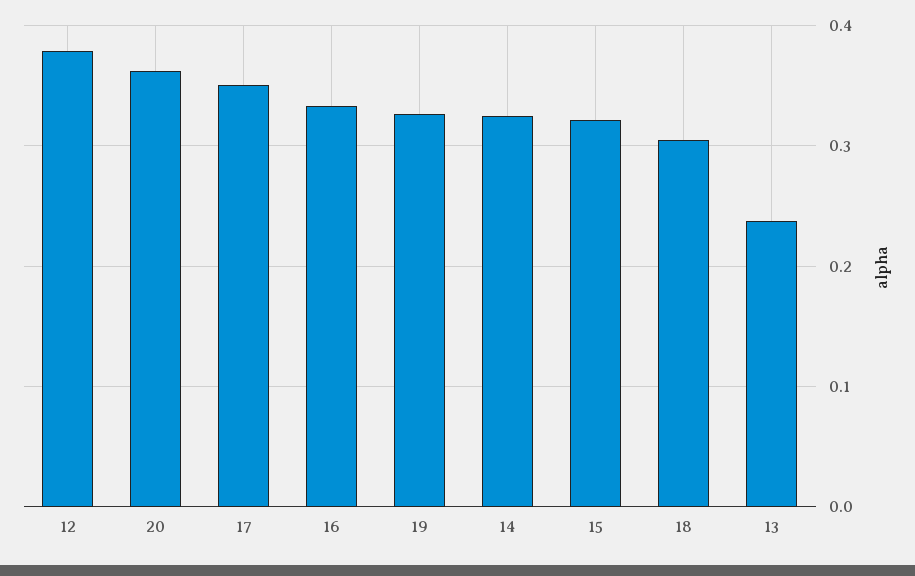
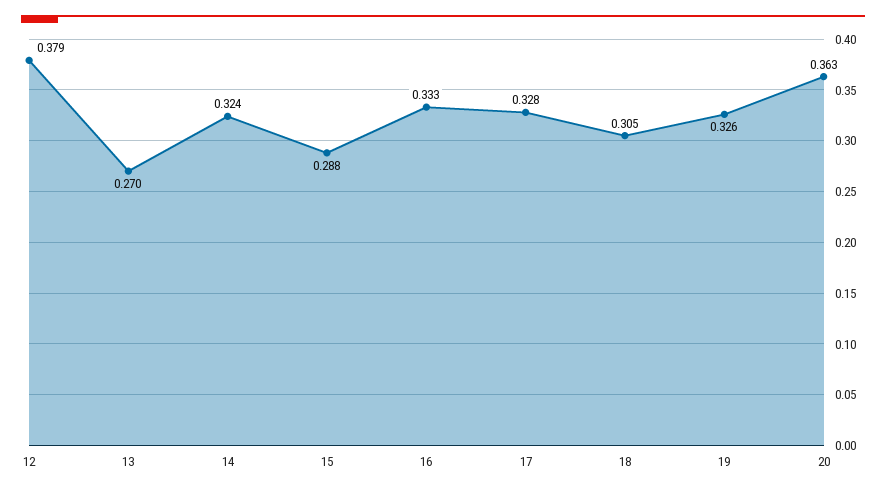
  {
    "12": 0.379,
    "20": 0.363,
-   "17": 0.35,
+   "17": 0.328,
    "16": 0.333,
    "19": 0.326,
    "14": 0.324,
-   "15": 0.32,
+   "15": 0.288,
    "18": 0.305,
-   "13": 0.24
+   "13": 0.27
  }

